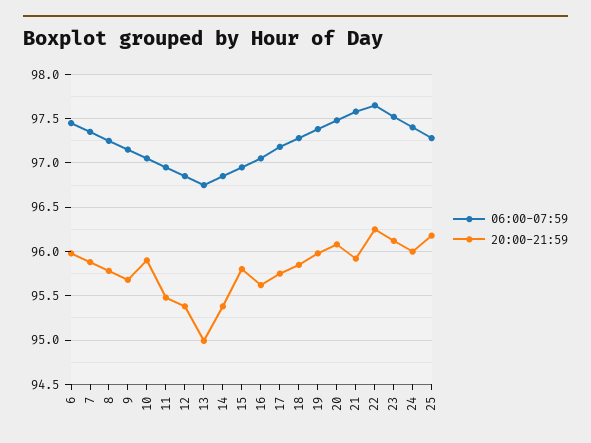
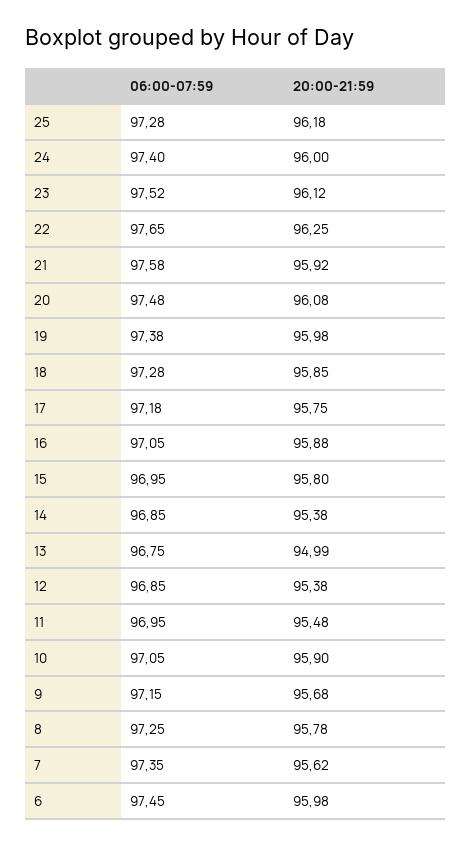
  {
    "06:00-07:59": {
      "6": 97.45,
      "7": 97.35,
      "8": 97.25,
      "9": 97.15,
      "10": 97.05,
      "11": 96.95,
      "12": 96.85,
      "13": 96.75,
      "14": 96.85,
      "15": 96.95,
      "16": 97.05,
      "17": 97.18,
      "18": 97.28,
      "19": 97.38,
      "20": 97.48,
      "21": 97.58,
      "22": 97.65,
      "23": 97.52,
      "24": 97.4,
      "25": 97.28
    },
    "20:00-21:59": {
      "6": 95.98,
-     "7": 95.9,
+     "7": 95.62,
      "8": 95.78,
      "9": 95.68,
      "10": 95.9,
      "11": 95.48,
      "12": 95.38,
      "13": 94.99,
      "14": 95.38,
      "15": 95.8,
-     "16": 95.6,
+     "16": 95.88,
      "17": 95.75,
      "18": 95.85,
      "19": 95.98,
      "20": 96.08,
      "21": 95.92,
      "22": 96.25,
      "23": 96.12,
      "24": 96,
      "25": 96.18
    }
  }

